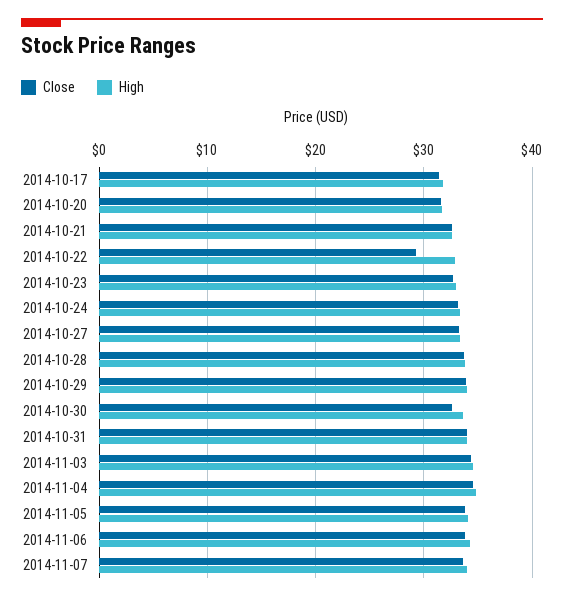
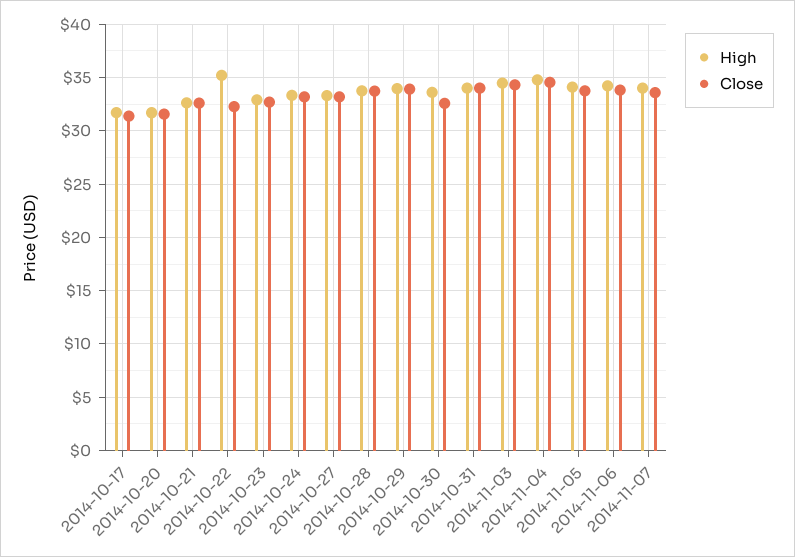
  {
    "Close": {
      "2014-10-17": 31,
      "2014-10-20": 32,
      "2014-10-21": 33,
-     "2014-10-22": 29,
+     "2014-10-22": 32,
      "2014-10-23": 33,
      "2014-10-24": 33,
      "2014-10-27": 33,
      "2014-10-28": 34,
      "2014-10-29": 34,
      "2014-10-30": 33,
      "2014-10-31": 34,
      "2014-11-03": 34,
      "2014-11-04": 35,
      "2014-11-05": 34,
      "2014-11-06": 34,
      "2014-11-07": 34
    },
    "High": {
      "2014-10-17": 32,
      "2014-10-20": 32,
      "2014-10-21": 33,
-     "2014-10-22": 33,
+     "2014-10-22": 35,
      "2014-10-23": 33,
      "2014-10-24": 33,
      "2014-10-27": 33,
      "2014-10-28": 34,
      "2014-10-29": 34,
      "2014-10-30": 34,
      "2014-10-31": 34,
      "2014-11-03": 34,
      "2014-11-04": 35,
      "2014-11-05": 34,
      "2014-11-06": 34,
      "2014-11-07": 34
    }
  }

